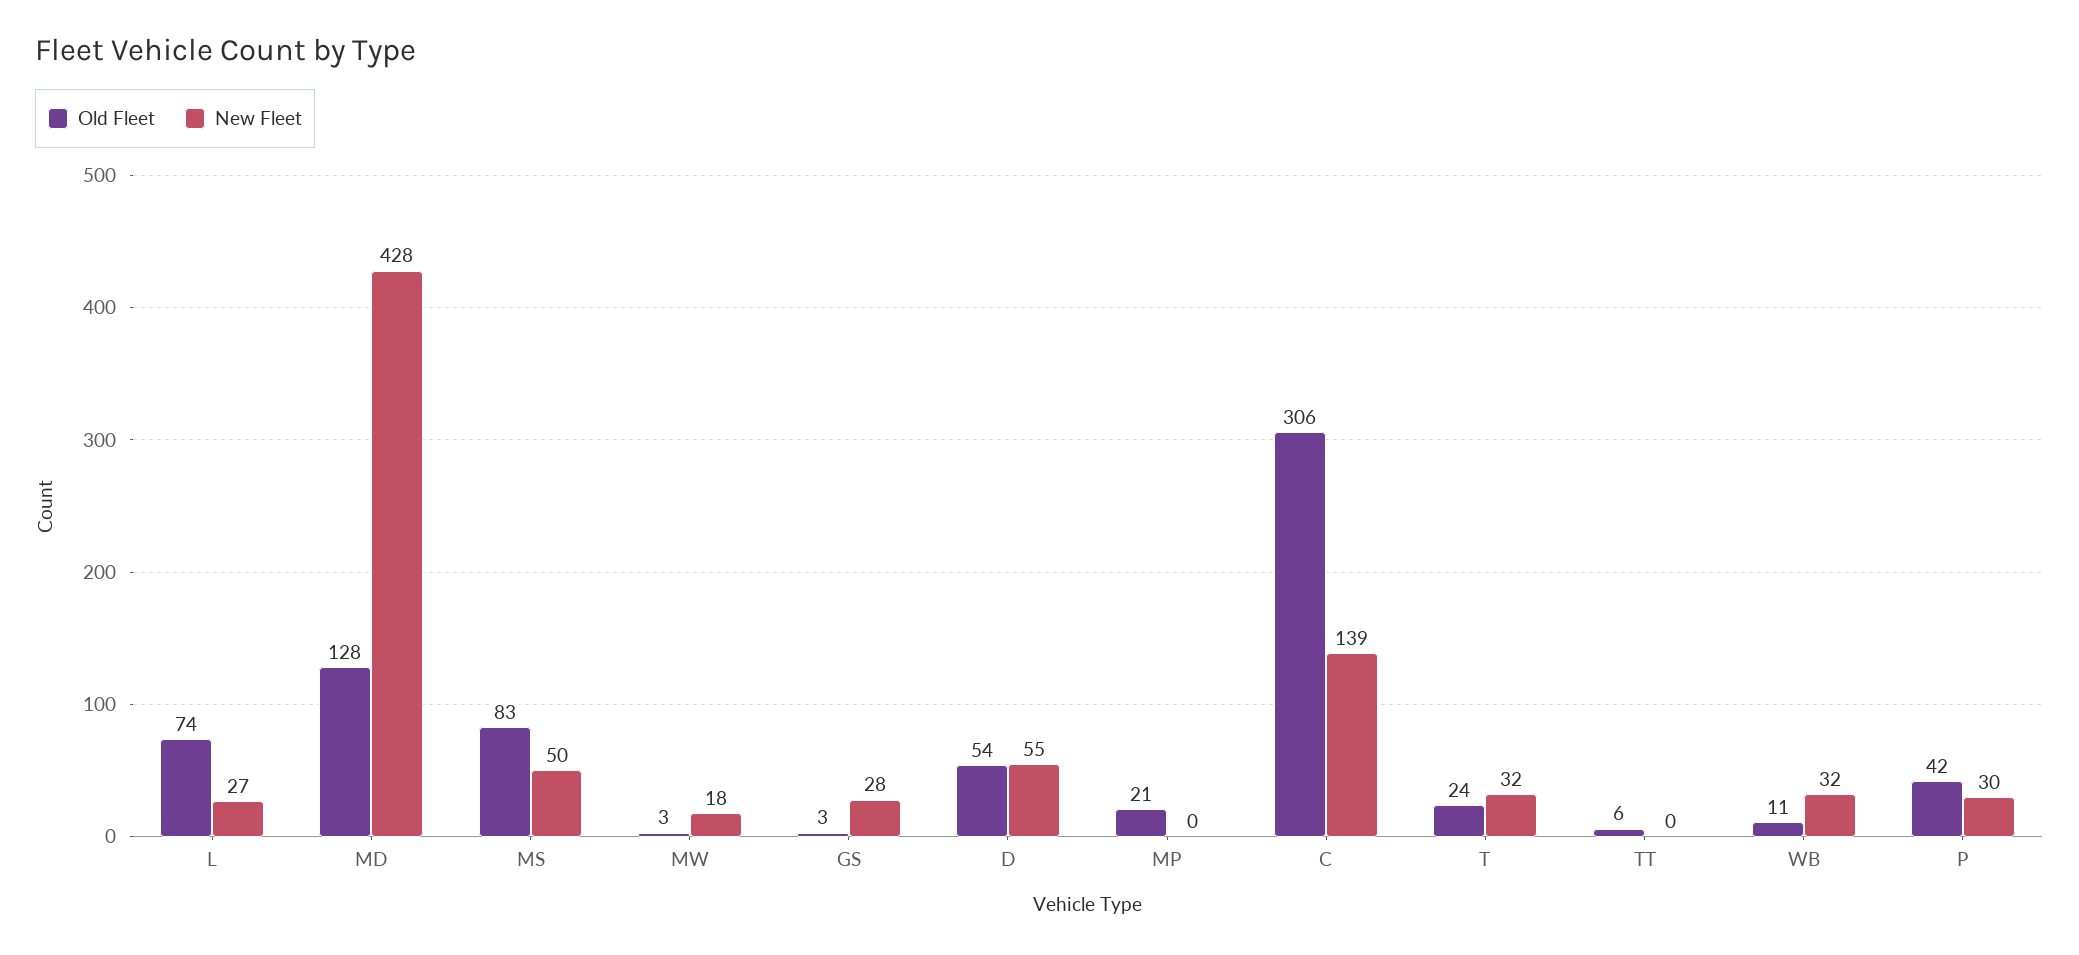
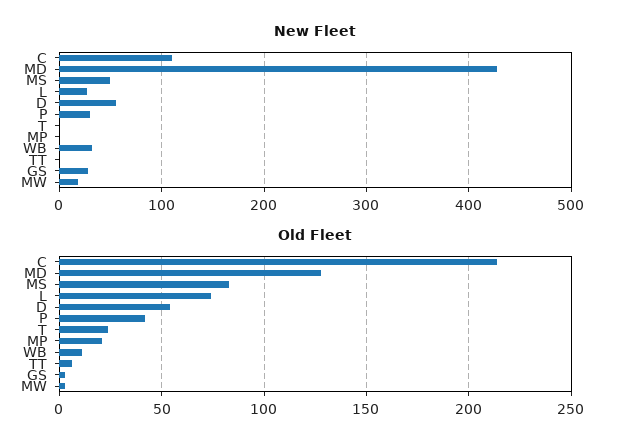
  {
    "Old Fleet": {
      "L": 74,
      "MD": 128,
      "MS": 83,
      "MW": 3,
      "GS": 3,
      "D": 54,
      "MP": 21,
-     "C": 306,
+     "C": 215,
      "T": 24,
      "TT": 6,
      "WB": 11,
      "P": 42
    },
    "New Fleet": {
      "L": 27,
      "MD": 428,
      "MS": 50,
      "MW": 18,
      "GS": 28,
      "D": 55,
      "MP": 0,
-     "C": 139,
+     "C": 110,
-     "T": 32,
+     "T": 0,
      "TT": 0,
      "WB": 32,
      "P": 30
    }
  }

